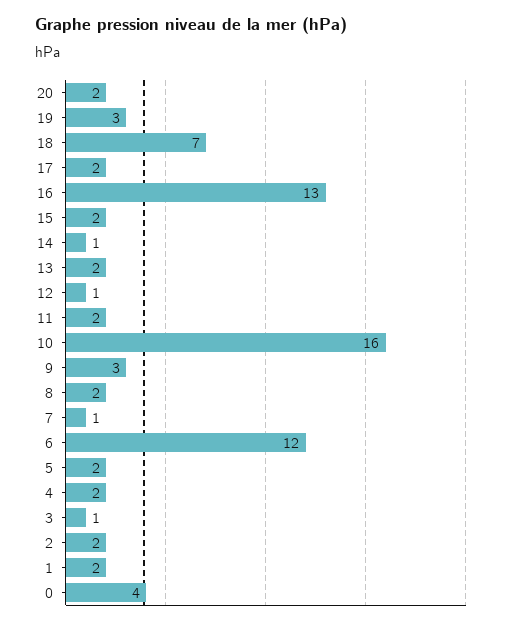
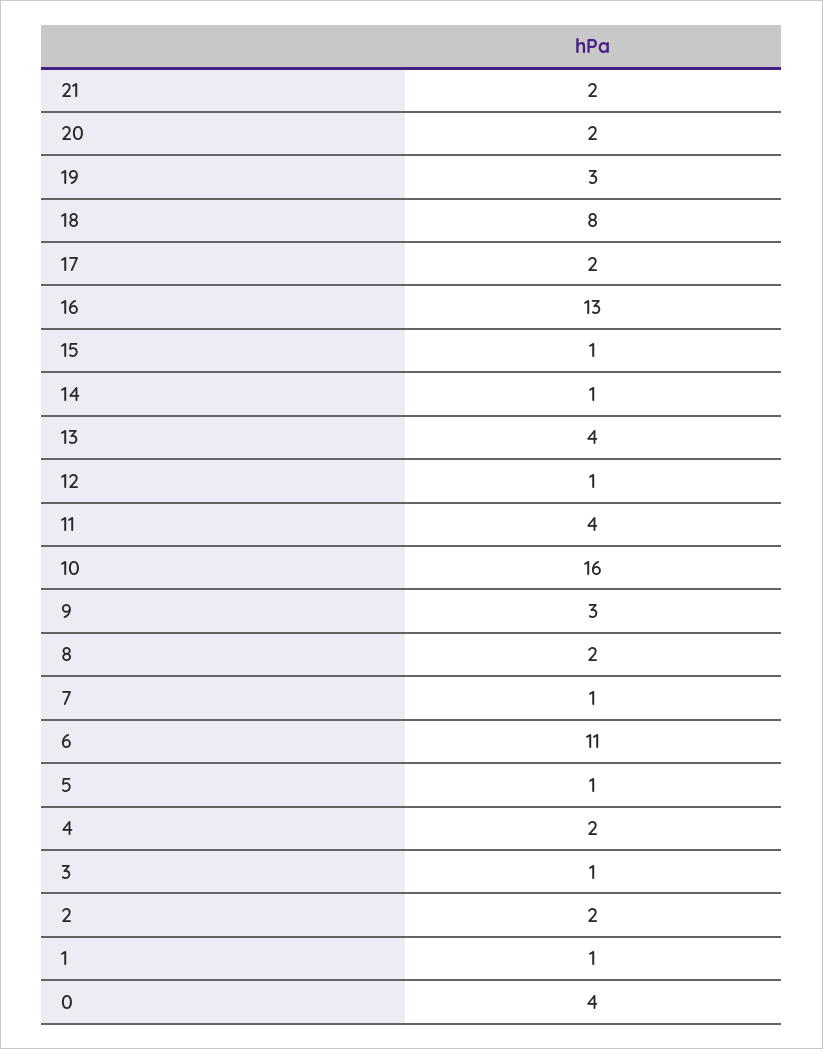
  {
    "20": 2,
    "19": 3,
-   "18": 7,
+   "18": 8,
    "17": 2,
    "16": 13,
-   "15": 2,
+   "15": 1,
    "14": 1,
-   "13": 2,
+   "13": 4,
    "12": 1,
-   "11": 2,
+   "11": 4,
    "10": 16,
    "9": 3,
    "8": 2,
    "7": 1,
-   "6": 12,
+   "6": 11,
-   "5": 2,
+   "5": 1,
    "4": 2,
    "3": 1,
    "2": 2,
-   "1": 2,
+   "1": 1,
-   "0": 4
+   "0": 4,
+   "21": 2
  }

